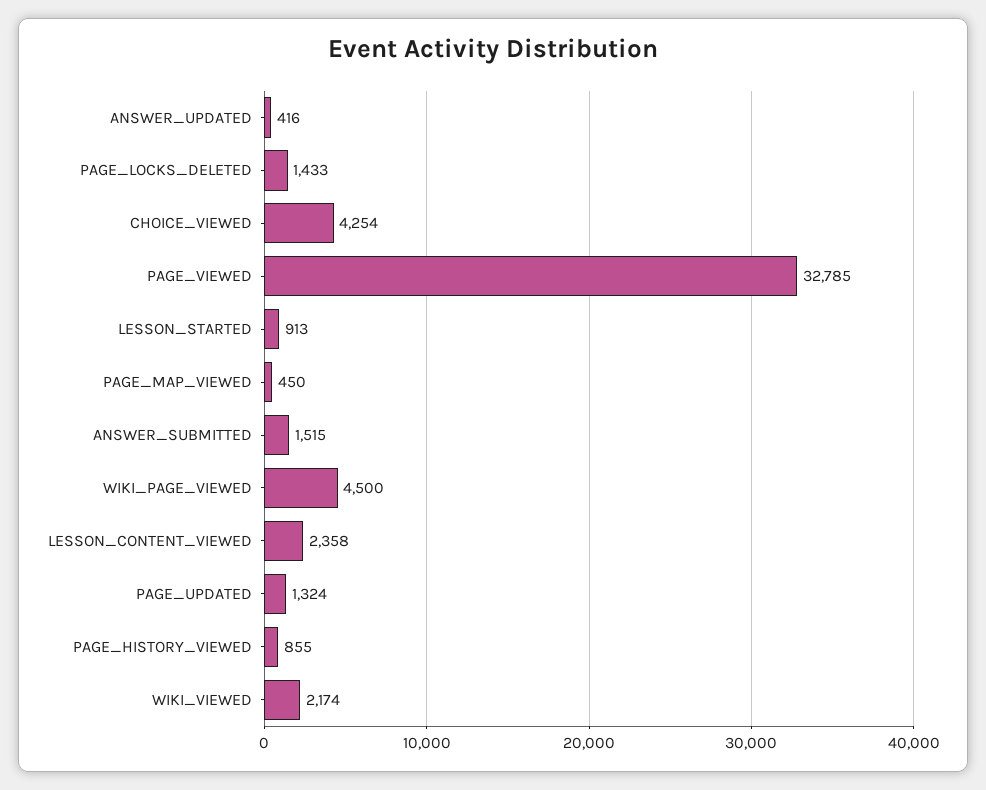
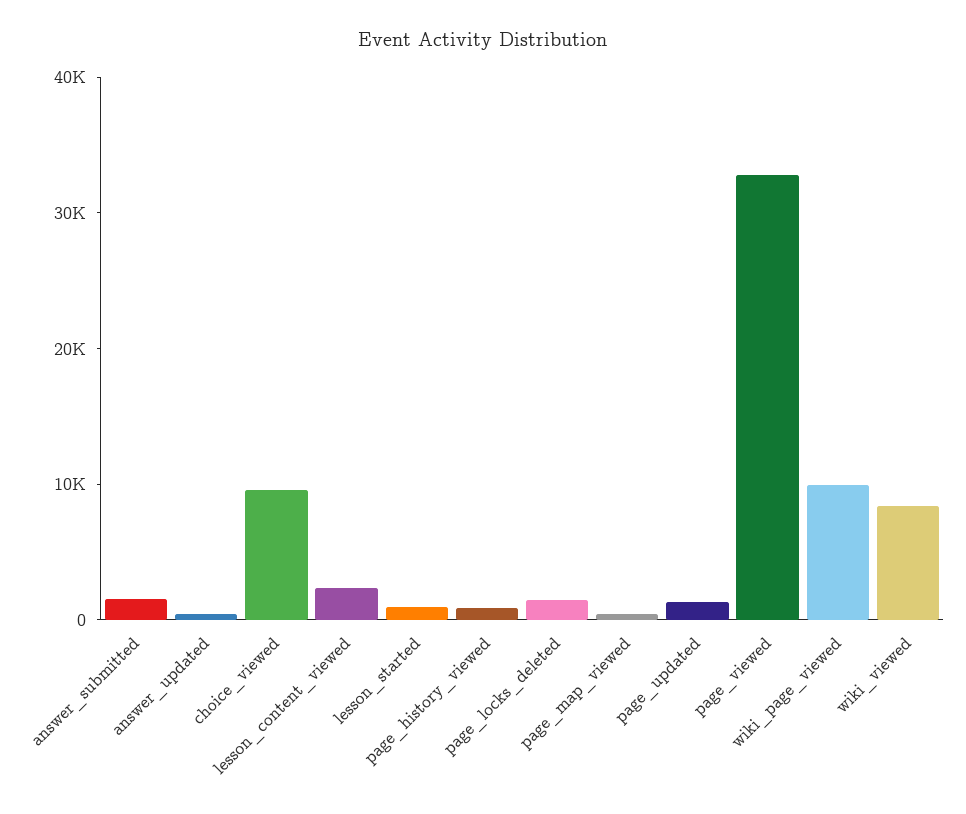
  {
    "ANSWER_UPDATED": 416,
    "PAGE_LOCKS_DELETED": 1433,
-   "CHOICE_VIEWED": 4254,
+   "CHOICE_VIEWED": 10000,
    "PAGE_VIEWED": 32785,
    "LESSON_STARTED": 913,
    "PAGE_MAP_VIEWED": 450,
    "ANSWER_SUBMITTED": 1515,
-   "WIKI_PAGE_VIEWED": 4500,
+   "WIKI_PAGE_VIEWED": 10000,
    "LESSON_CONTENT_VIEWED": 2358,
    "PAGE_UPDATED": 1324,
    "PAGE_HISTORY_VIEWED": 855,
-   "WIKI_VIEWED": 2174
+   "WIKI_VIEWED": 8000
  }

